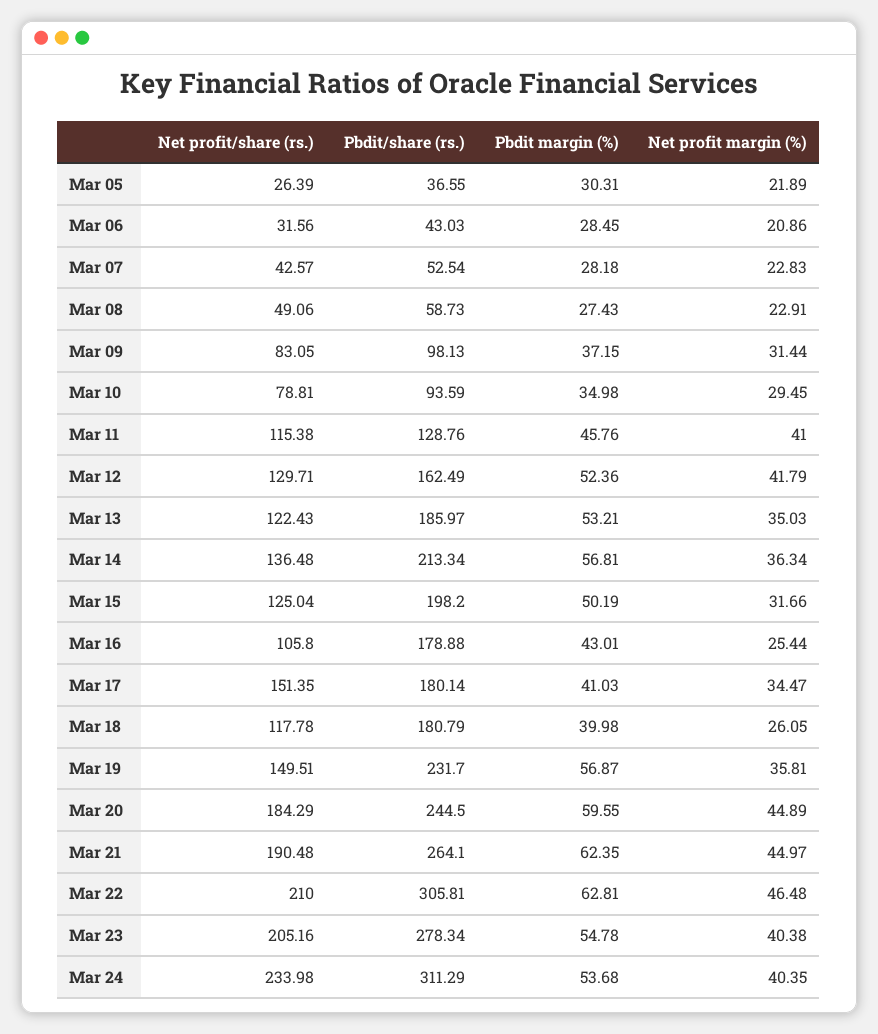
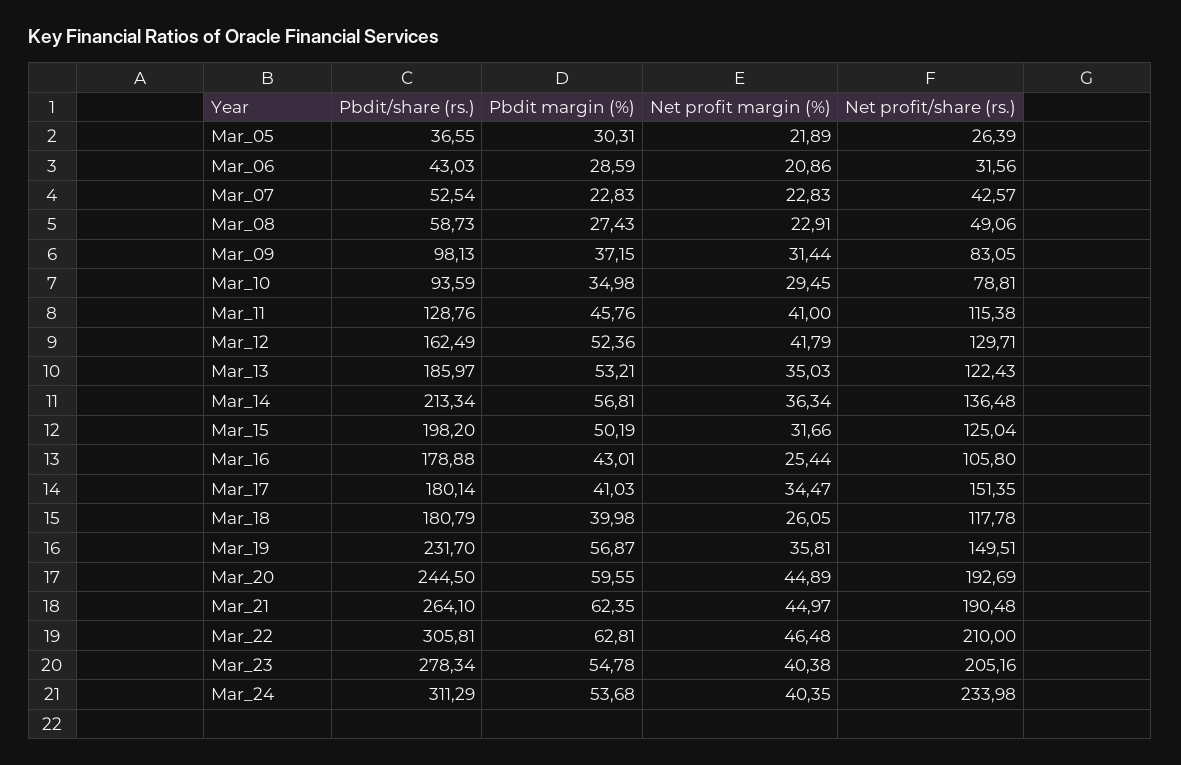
  {
    "Net profit/share (rs.)": {
      "Mar 05": 26.39,
      "Mar 06": 31.56,
      "Mar 07": 42.57,
      "Mar 08": 49.06,
      "Mar 09": 83.05,
      "Mar 10": 78.81,
      "Mar 11": 115.38,
      "Mar 12": 129.71,
      "Mar 13": 122.43,
      "Mar 14": 136.48,
      "Mar 15": 125.04,
      "Mar 16": 105.8,
      "Mar 17": 151.35,
      "Mar 18": 117.78,
      "Mar 19": 149.51,
-     "Mar 20": 184.29,
+     "Mar 20": 192.69,
      "Mar 21": 190.48,
      "Mar 22": 210,
      "Mar 23": 205.16,
      "Mar 24": 233.98
    },
    "Pbdit/share (rs.)": {
      "Mar 05": 36.55,
      "Mar 06": 43.03,
      "Mar 07": 52.54,
      "Mar 08": 58.73,
      "Mar 09": 98.13,
      "Mar 10": 93.59,
      "Mar 11": 128.76,
      "Mar 12": 162.49,
      "Mar 13": 185.97,
      "Mar 14": 213.34,
      "Mar 15": 198.2,
      "Mar 16": 178.88,
      "Mar 17": 180.14,
      "Mar 18": 180.79,
      "Mar 19": 231.7,
      "Mar 20": 244.5,
      "Mar 21": 264.1,
      "Mar 22": 305.81,
      "Mar 23": 278.34,
      "Mar 24": 311.29
    },
    "Pbdit margin (%)": {
      "Mar 05": 30.31,
-     "Mar 06": 28.45,
+     "Mar 06": 28.59,
-     "Mar 07": 28.18,
+     "Mar 07": 22.83,
      "Mar 08": 27.43,
      "Mar 09": 37.15,
      "Mar 10": 34.98,
      "Mar 11": 45.76,
      "Mar 12": 52.36,
      "Mar 13": 53.21,
      "Mar 14": 56.81,
      "Mar 15": 50.19,
      "Mar 16": 43.01,
      "Mar 17": 41.03,
      "Mar 18": 39.98,
      "Mar 19": 56.87,
      "Mar 20": 59.55,
      "Mar 21": 62.35,
      "Mar 22": 62.81,
      "Mar 23": 54.78,
      "Mar 24": 53.68
    },
    "Net profit margin (%)": {
      "Mar 05": 21.89,
      "Mar 06": 20.86,
      "Mar 07": 22.83,
      "Mar 08": 22.91,
      "Mar 09": 31.44,
      "Mar 10": 29.45,
      "Mar 11": 41,
      "Mar 12": 41.79,
      "Mar 13": 35.03,
      "Mar 14": 36.34,
      "Mar 15": 31.66,
      "Mar 16": 25.44,
      "Mar 17": 34.47,
      "Mar 18": 26.05,
      "Mar 19": 35.81,
      "Mar 20": 44.89,
      "Mar 21": 44.97,
      "Mar 22": 46.48,
      "Mar 23": 40.38,
      "Mar 24": 40.35
    }
  }

